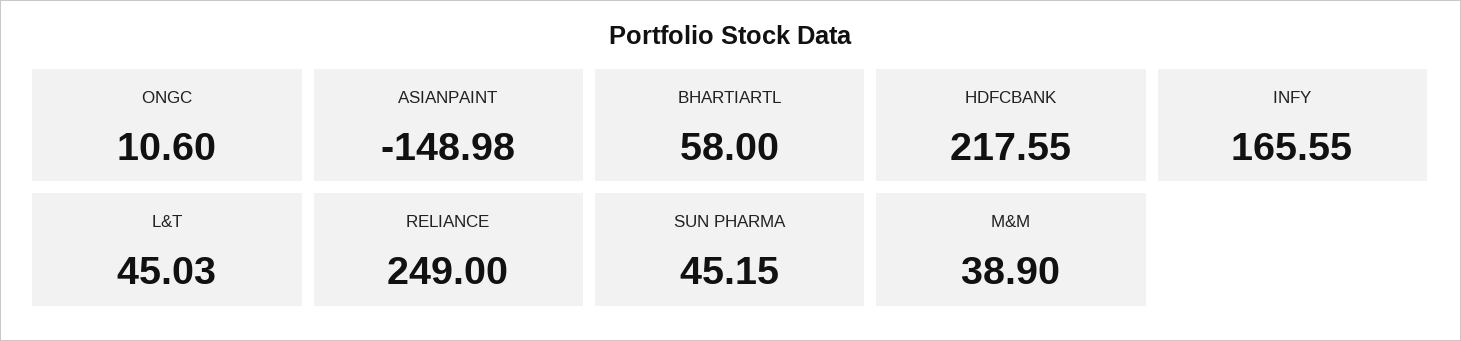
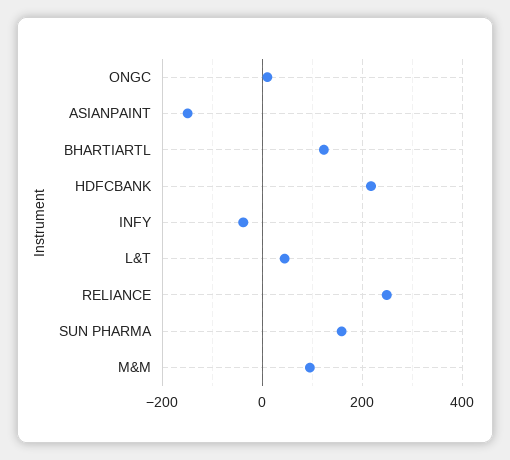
  {
    "ONGC": 10.6,
    "ASIANPAINT": -148.98,
-   "BHARTIARTL": 58,
+   "BHARTIARTL": 120,
    "HDFCBANK": 217.55,
-   "INFY": 165.55,
+   "INFY": -40,
    "L&T": 45.03,
    "RELIANCE": 249,
-   "SUN PHARMA": 45.15,
+   "SUN PHARMA": 160,
-   "M&M": 38.9
+   "M&M": 100
  }

